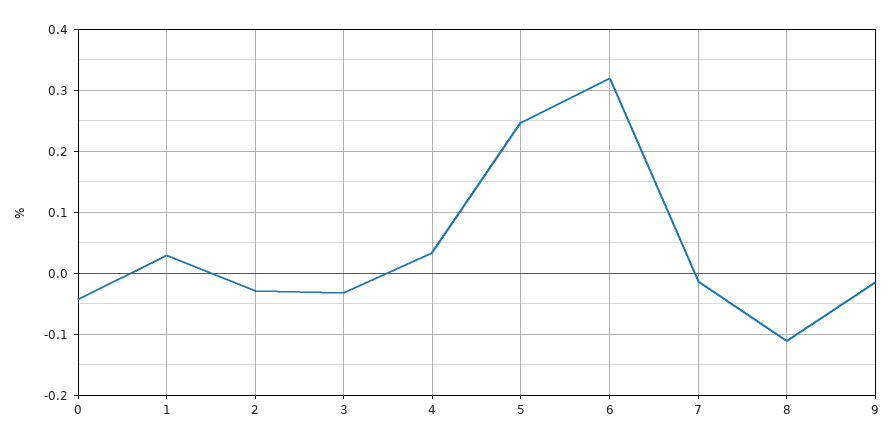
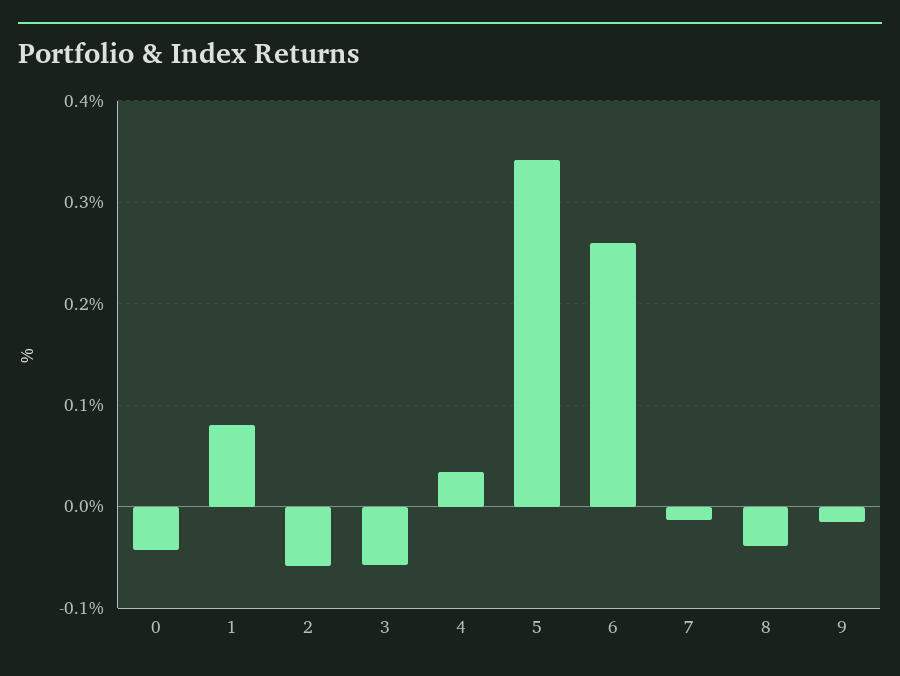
  {
    "0": -0.04,
-   "1": 0.03,
+   "1": 0.08,
-   "2": -0.03,
+   "2": -0.06,
-   "3": -0.03,
+   "3": -0.06,
    "4": 0.03,
-   "5": 0.25,
+   "5": 0.34,
-   "6": 0.32,
+   "6": 0.26,
    "7": -0.01,
-   "8": -0.11,
+   "8": -0.04,
    "9": -0.01
  }

